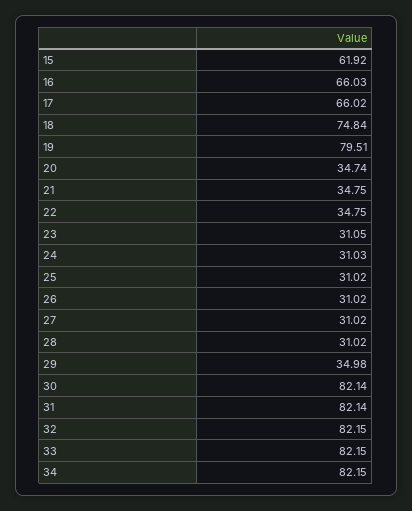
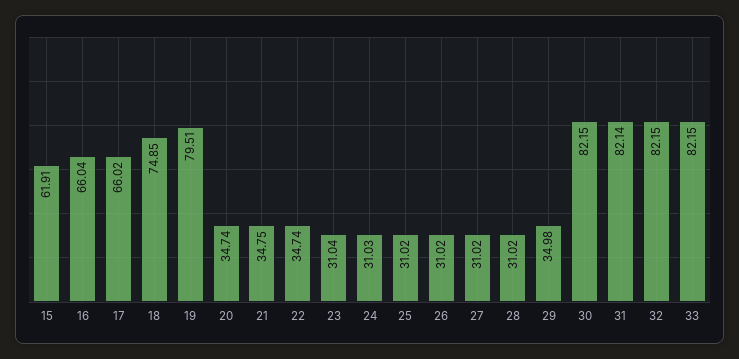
  {
-   "15": 61.92,
+   "15": 61.91,
-   "16": 66.03,
+   "16": 66.04,
    "17": 66.02,
-   "18": 74.84,
+   "18": 74.85,
    "19": 79.51,
    "20": 34.74,
    "21": 34.75,
-   "22": 34.75,
+   "22": 34.74,
-   "23": 31.05,
+   "23": 31.04,
    "24": 31.03,
    "25": 31.02,
    "26": 31.02,
    "27": 31.02,
    "28": 31.02,
    "29": 34.98,
-   "30": 82.14,
+   "30": 82.15,
    "31": 82.14,
    "32": 82.15,
-   "33": 82.15,
+   "33": 82.15
-   "34": 82.15
  }

